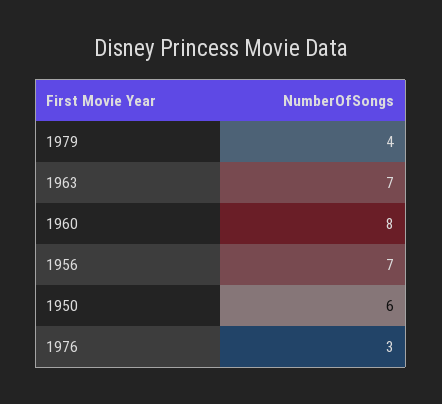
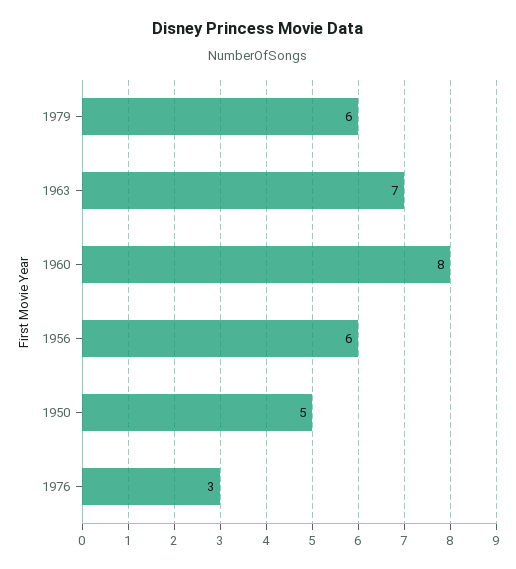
  {
-   "1979": 4,
+   "1979": 6,
    "1963": 7,
    "1960": 8,
-   "1956": 7,
+   "1956": 6,
-   "1950": 6,
+   "1950": 5,
    "1976": 3
  }

